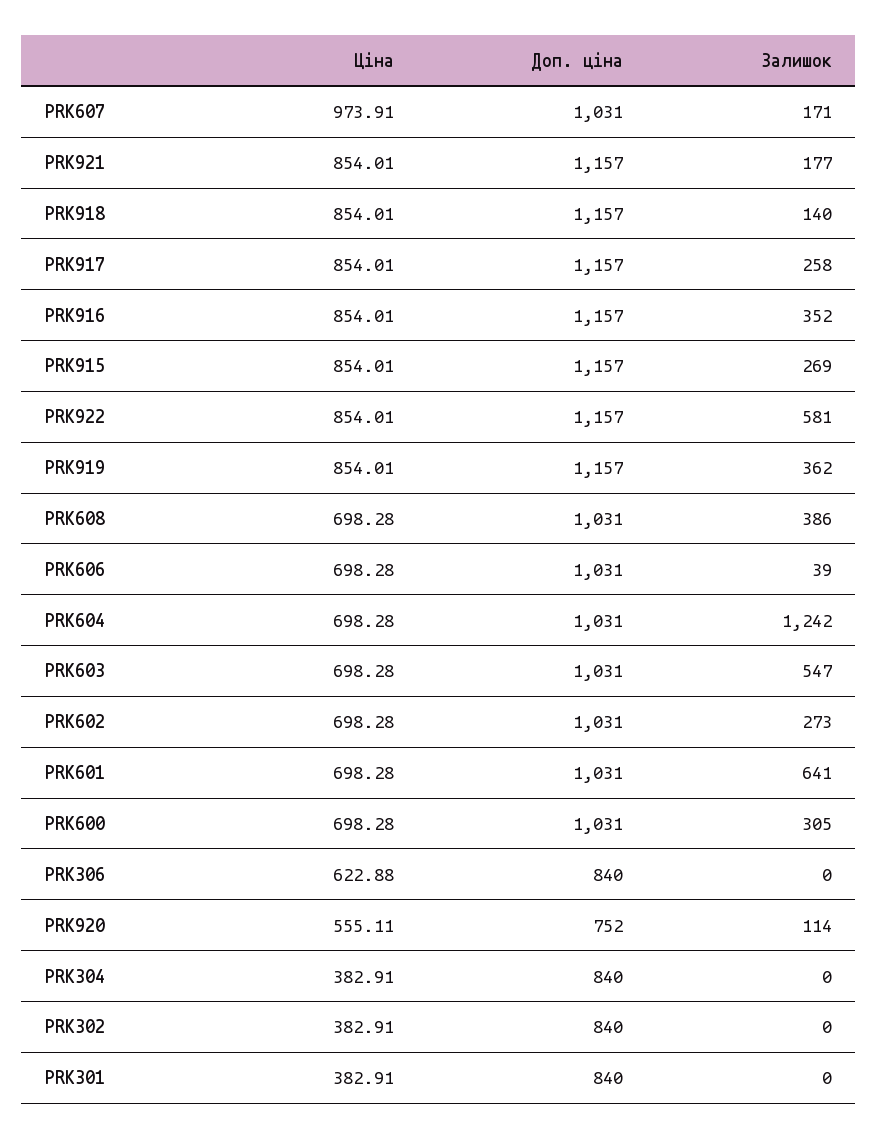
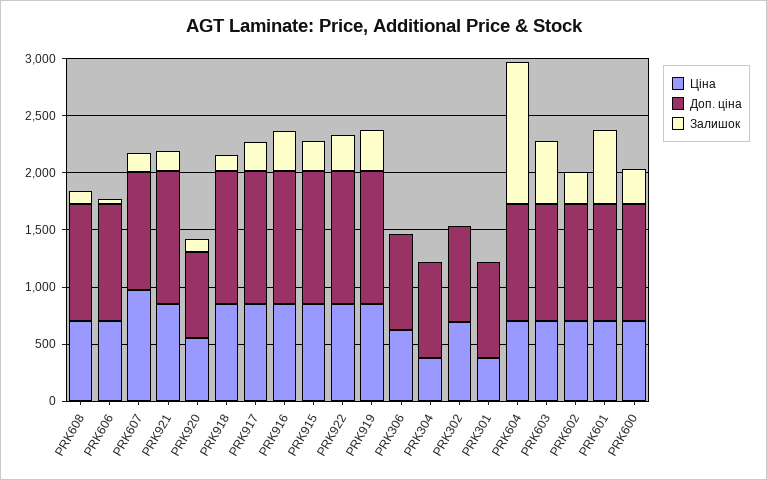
  {
    "Ціна": {
      "PRK607": 973.91,
      "PRK921": 854.01,
      "PRK918": 854.01,
      "PRK917": 854.01,
      "PRK916": 854.01,
      "PRK915": 854.01,
      "PRK922": 854.01,
      "PRK919": 854.01,
      "PRK608": 698.28,
      "PRK606": 698.28,
      "PRK604": 698.28,
      "PRK603": 698.28,
      "PRK602": 698.28,
      "PRK601": 698.28,
      "PRK600": 698.28,
      "PRK306": 622.88,
      "PRK920": 555.11,
      "PRK304": 382.91,
-     "PRK302": 382.91,
+     "PRK302": 700,
      "PRK301": 382.91
    },
    "Доп. ціна": {
      "PRK607": 1031,
      "PRK921": 1157,
      "PRK918": 1157,
      "PRK917": 1157,
      "PRK916": 1157,
      "PRK915": 1157,
      "PRK922": 1157,
      "PRK919": 1157,
      "PRK608": 1031,
      "PRK606": 1031,
      "PRK604": 1031,
      "PRK603": 1031,
      "PRK602": 1031,
      "PRK601": 1031,
      "PRK600": 1031,
      "PRK306": 840,
      "PRK920": 752,
      "PRK304": 840,
      "PRK302": 840,
      "PRK301": 840
    },
    "Залишок": {
      "PRK607": 171,
      "PRK921": 177,
      "PRK918": 140,
      "PRK917": 258,
      "PRK916": 352,
      "PRK915": 269,
-     "PRK922": 581,
+     "PRK922": 300,
      "PRK919": 362,
-     "PRK608": 386,
+     "PRK608": 100,
      "PRK606": 39,
      "PRK604": 1242,
      "PRK603": 547,
      "PRK602": 273,
      "PRK601": 641,
      "PRK600": 305,
      "PRK306": 0,
      "PRK920": 114,
      "PRK304": 0,
      "PRK302": 0,
      "PRK301": 0
    }
  }

